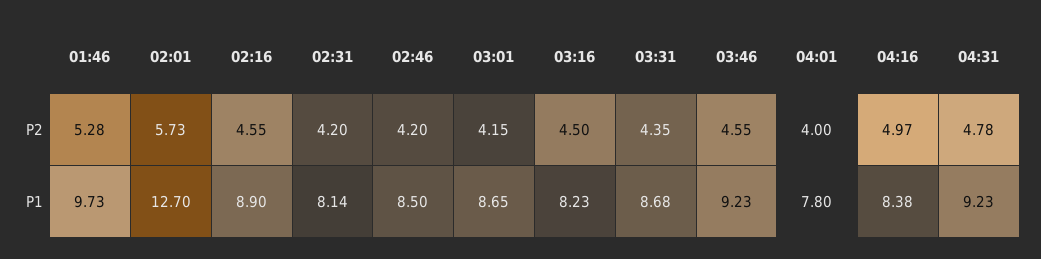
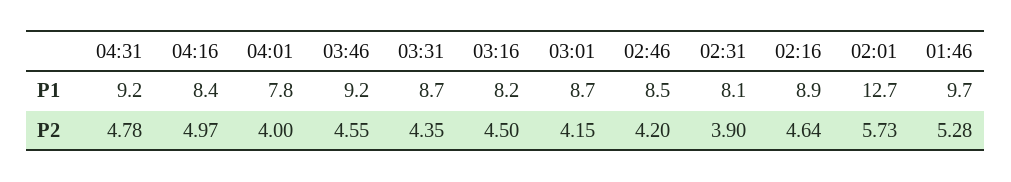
  {
    "01:46": {
      "P2": 5.28,
      "P1": 9.73
    },
    "02:01": {
      "P2": 5.73,
      "P1": 12.7
    },
    "02:16": {
-     "P2": 4.55,
+     "P2": 4.64,
      "P1": 8.9
    },
    "02:31": {
-     "P2": 4.2,
+     "P2": 3.9,
      "P1": 8.14
    },
    "02:46": {
      "P2": 4.2,
      "P1": 8.5
    },
    "03:01": {
      "P2": 4.15,
      "P1": 8.65
    },
    "03:16": {
      "P2": 4.5,
      "P1": 8.23
    },
    "03:31": {
      "P2": 4.35,
      "P1": 8.68
    },
    "03:46": {
      "P2": 4.55,
      "P1": 9.23
    },
    "04:01": {
      "P2": 4,
      "P1": 7.8
    },
    "04:16": {
      "P2": 4.97,
      "P1": 8.38
    },
    "04:31": {
      "P2": 4.78,
      "P1": 9.23
    }
  }

